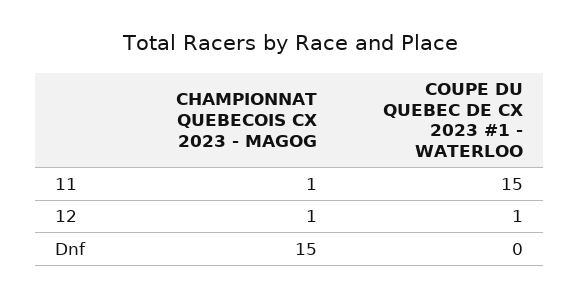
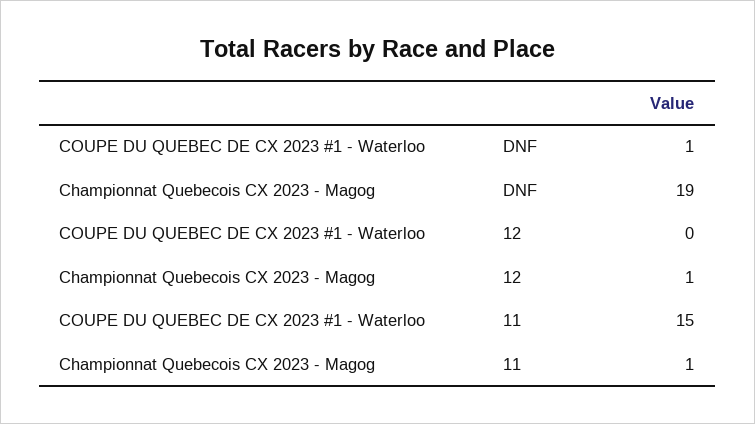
  {
    "CHAMPIONNAT QUEBECOIS CX 2023 - MAGOG": {
      "11": 1,
      "12": 1,
-     "Dnf": 15
+     "Dnf": 19
    },
    "COUPE DU QUEBEC DE CX 2023 #1 - WATERLOO": {
      "11": 15,
-     "12": 1,
+     "12": 0,
-     "Dnf": 0
+     "Dnf": 1
    }
  }

